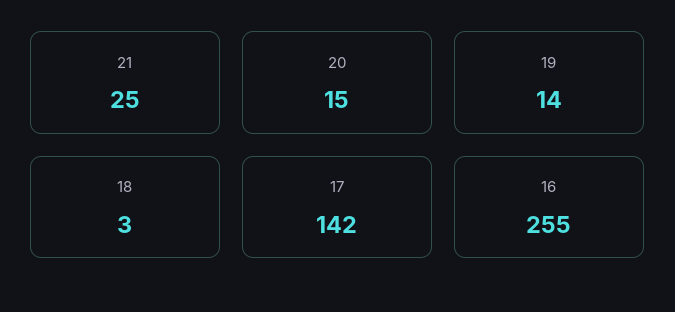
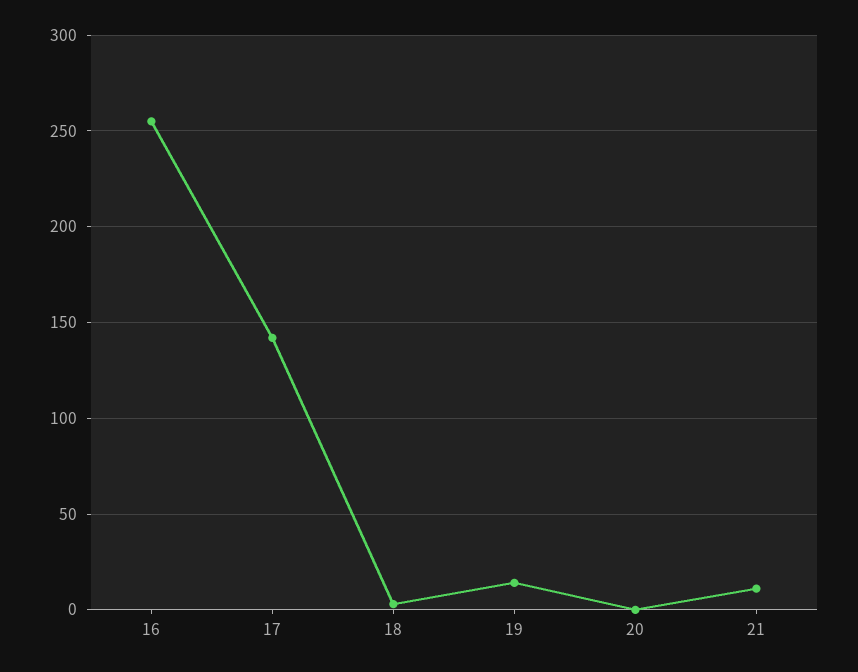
  {
-   "21": 25,
+   "21": 10,
-   "20": 15,
+   "20": 0,
    "19": 14,
    "18": 3,
    "17": 142,
    "16": 255
  }

